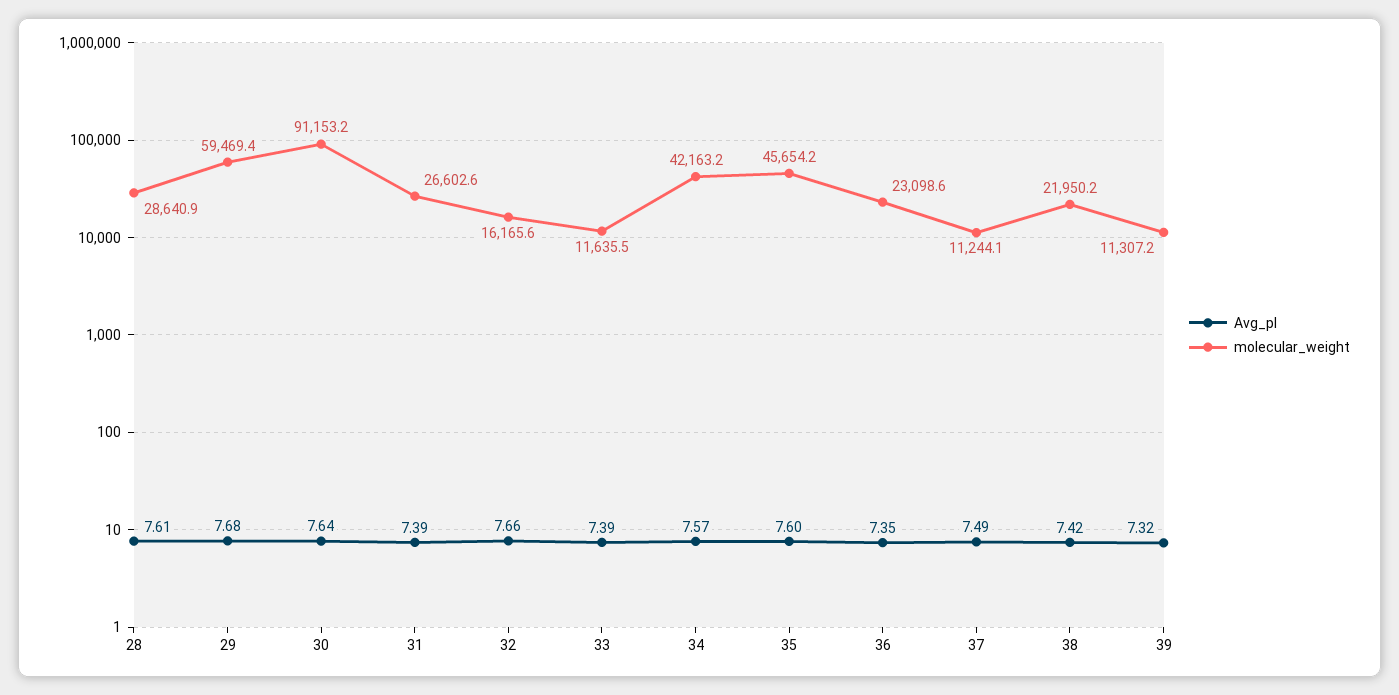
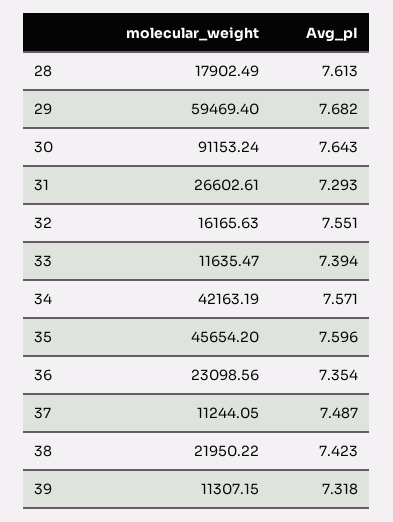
  {
    "Avg_pI": {
      "28": 7.613,
      "29": 7.682,
      "30": 7.643,
-     "31": 7.39,
+     "31": 7.293,
-     "32": 7.66,
+     "32": 7.551,
      "33": 7.394,
      "34": 7.571,
      "35": 7.596,
      "36": 7.354,
      "37": 7.487,
      "38": 7.423,
      "39": 7.318
    },
    "molecular_weight": {
-     "28": 28640.9,
+     "28": 17902.49,
      "29": 59469.4,
      "30": 91153.24,
      "31": 26602.61,
      "32": 16165.63,
      "33": 11635.47,
      "34": 42163.19,
      "35": 45654.2,
      "36": 23098.56,
      "37": 11244.05,
      "38": 21950.22,
      "39": 11307.15
    }
  }

